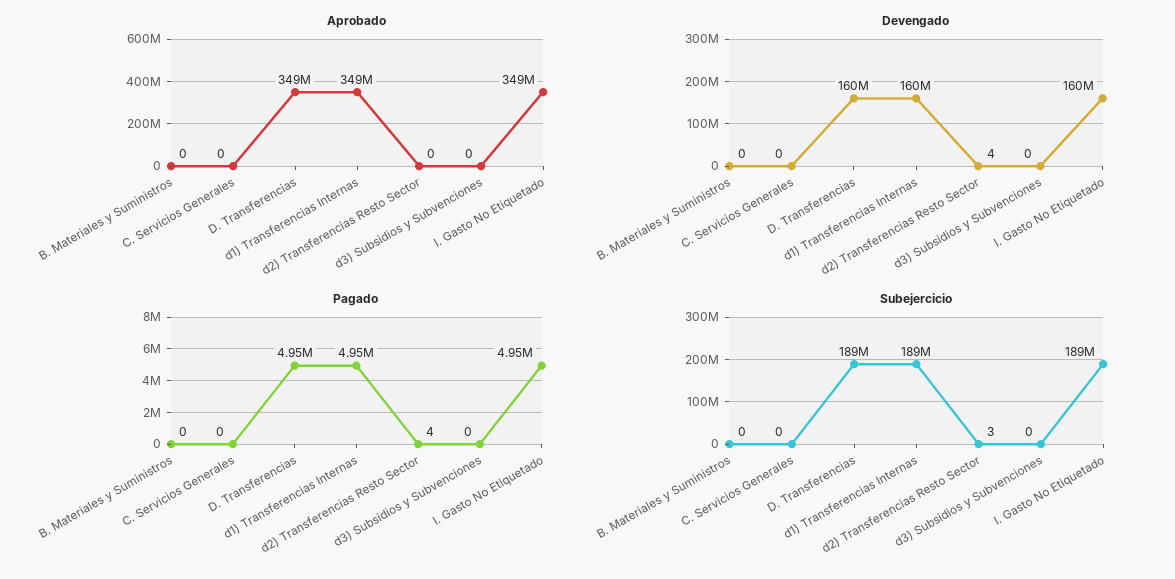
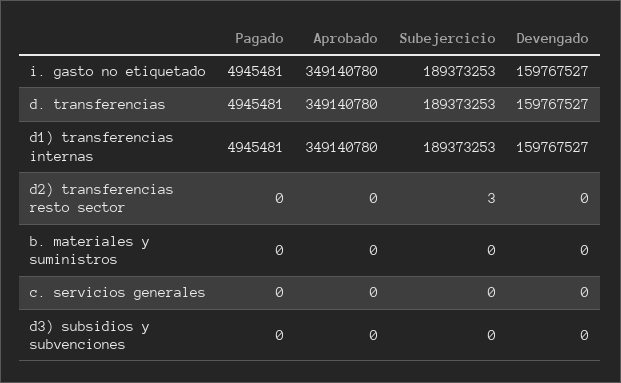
  {
    "Aprobado": {
      "B. Materiales y Suministros": 0,
      "C. Servicios Generales": 0,
      "D. Transferencias": 349140780,
      "d1) Transferencias Internas": 349140780,
      "d2) Transferencias Resto Sector": 0,
      "d3) Subsidios y Subvenciones": 0,
      "I. Gasto No Etiquetado": 349140780
    },
    "Devengado": {
      "B. Materiales y Suministros": 0,
      "C. Servicios Generales": 0,
      "D. Transferencias": 159767527,
      "d1) Transferencias Internas": 159767527,
-     "d2) Transferencias Resto Sector": 4,
+     "d2) Transferencias Resto Sector": 0,
      "d3) Subsidios y Subvenciones": 0,
      "I. Gasto No Etiquetado": 159767527
    },
    "Pagado": {
      "B. Materiales y Suministros": 0,
      "C. Servicios Generales": 0,
      "D. Transferencias": 4945481,
      "d1) Transferencias Internas": 4945481,
-     "d2) Transferencias Resto Sector": 4,
+     "d2) Transferencias Resto Sector": 0,
      "d3) Subsidios y Subvenciones": 0,
      "I. Gasto No Etiquetado": 4945481
    },
    "Subejercicio": {
      "B. Materiales y Suministros": 0,
      "C. Servicios Generales": 0,
      "D. Transferencias": 189373253,
      "d1) Transferencias Internas": 189373253,
      "d2) Transferencias Resto Sector": 3,
      "d3) Subsidios y Subvenciones": 0,
      "I. Gasto No Etiquetado": 189373253
    }
  }

